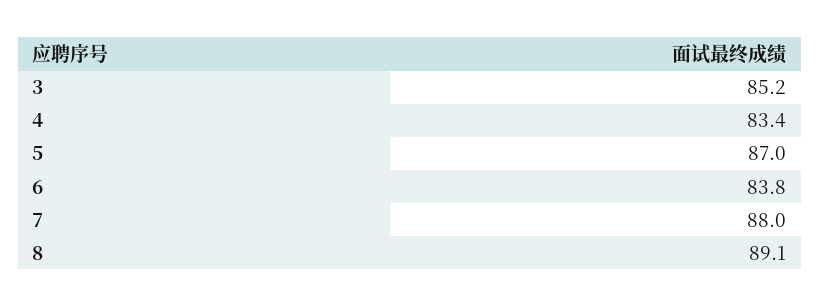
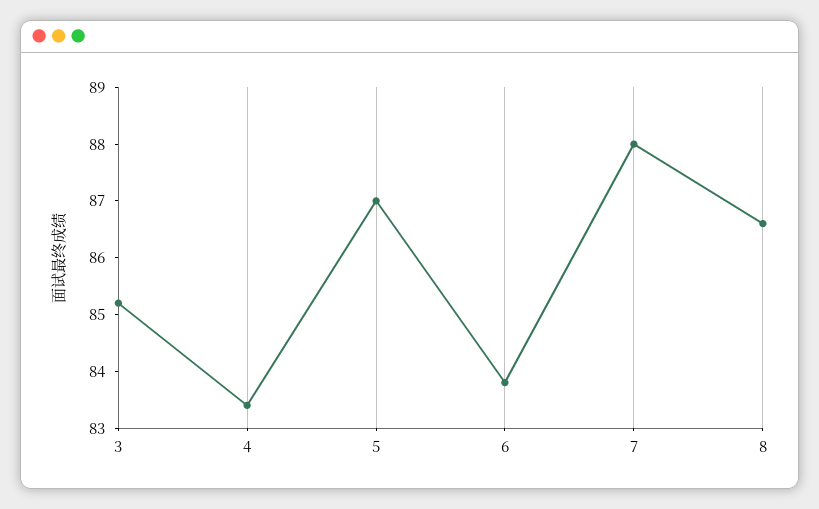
  {
    "3": 85.2,
    "4": 83.4,
    "5": 87,
    "6": 83.8,
    "7": 88,
-   "8": 89.1
+   "8": 86.5
  }

